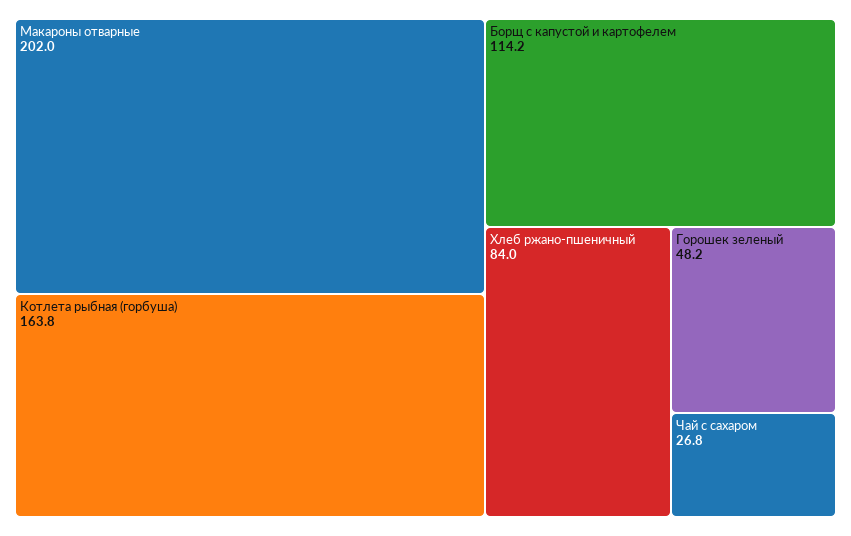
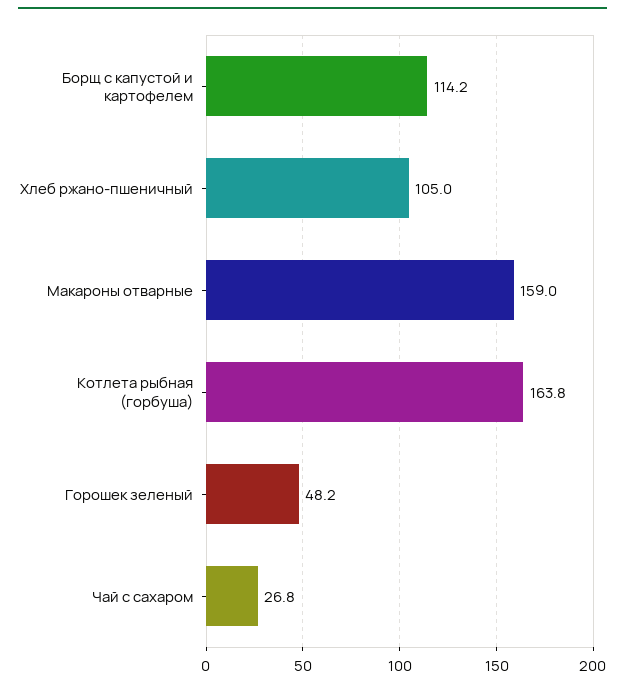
  {
-   "Макароны отварные": 202,
+   "Макароны отварные": 159,
    "Котлета рыбная (горбуша)": 163.8,
    "Борщ с капустой и картофелем": 114.2,
-   "Хлеб ржано-пшеничный": 84,
+   "Хлеб ржано-пшеничный": 105,
    "Горошек зеленый": 48.2,
    "Чай с сахаром": 26.8
  }

